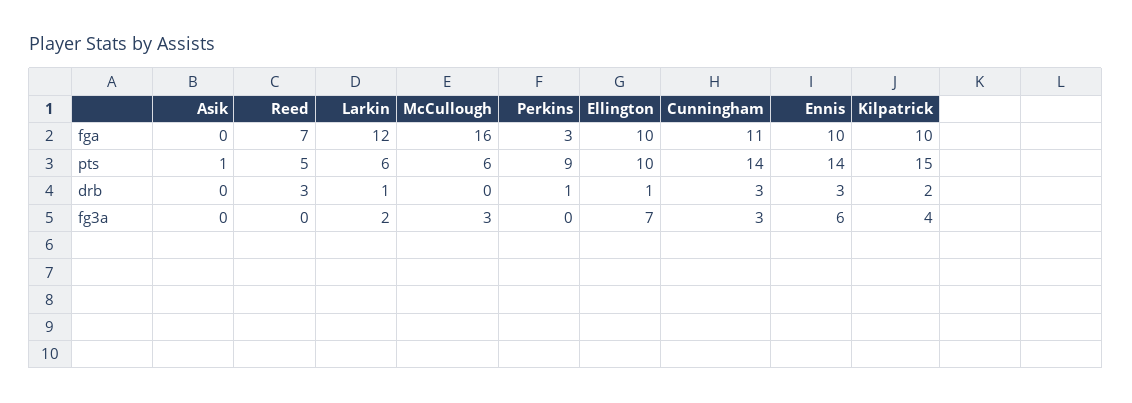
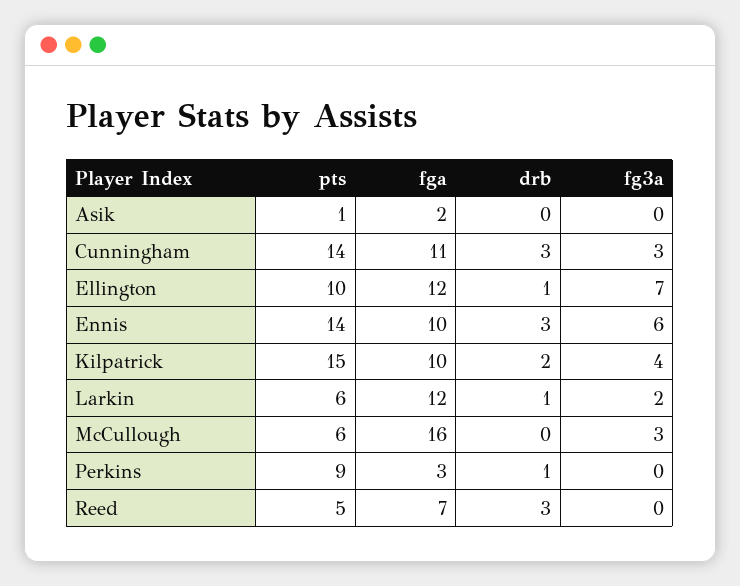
  {
    "Asik": {
-     "fga": 0,
+     "fga": 2,
      "pts": 1,
      "drb": 0,
      "fg3a": 0
    },
    "Reed": {
      "fga": 7,
      "pts": 5,
      "drb": 3,
      "fg3a": 0
    },
    "Larkin": {
      "fga": 12,
      "pts": 6,
      "drb": 1,
      "fg3a": 2
    },
    "McCullough": {
      "fga": 16,
      "pts": 6,
      "drb": 0,
      "fg3a": 3
    },
    "Perkins": {
      "fga": 3,
      "pts": 9,
      "drb": 1,
      "fg3a": 0
    },
    "Ellington": {
-     "fga": 10,
+     "fga": 12,
      "pts": 10,
      "drb": 1,
      "fg3a": 7
    },
    "Cunningham": {
      "fga": 11,
      "pts": 14,
      "drb": 3,
      "fg3a": 3
    },
    "Ennis": {
      "fga": 10,
      "pts": 14,
      "drb": 3,
      "fg3a": 6
    },
    "Kilpatrick": {
      "fga": 10,
      "pts": 15,
      "drb": 2,
      "fg3a": 4
    }
  }

